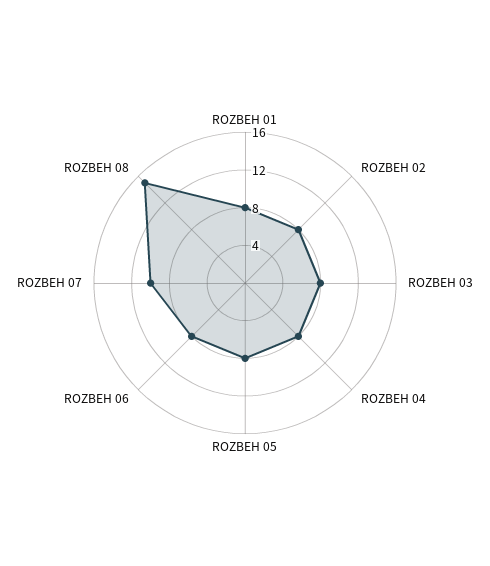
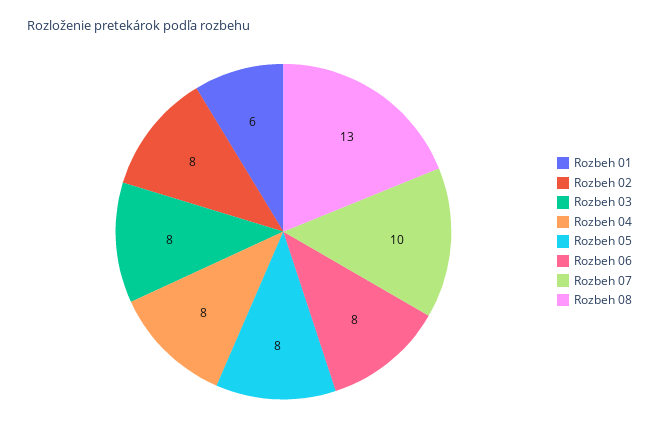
  {
-   "ROZBEH 01": 8,
+   "ROZBEH 01": 6,
    "ROZBEH 02": 8,
    "ROZBEH 03": 8,
    "ROZBEH 04": 8,
    "ROZBEH 05": 8,
    "ROZBEH 06": 8,
    "ROZBEH 07": 10,
-   "ROZBEH 08": 15
+   "ROZBEH 08": 13
  }

